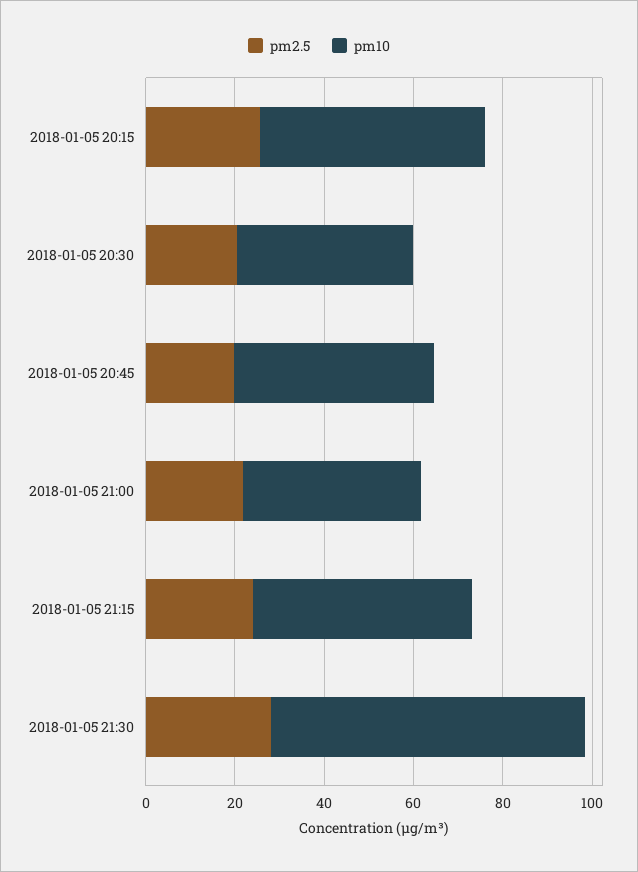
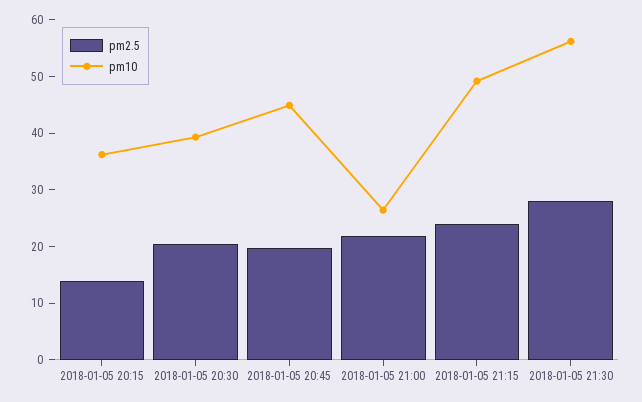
  {
    "pm2.5": {
-     "2018-01-05 20:15": 25,
+     "2018-01-05 20:15": 14,
      "2018-01-05 20:30": 20,
      "2018-01-05 20:45": 20,
      "2018-01-05 21:00": 22,
      "2018-01-05 21:15": 24,
      "2018-01-05 21:30": 28
    },
    "pm10": {
-     "2018-01-05 20:15": 50,
+     "2018-01-05 20:15": 36,
      "2018-01-05 20:30": 40,
      "2018-01-05 20:45": 44,
-     "2018-01-05 21:00": 40,
+     "2018-01-05 21:00": 26,
      "2018-01-05 21:15": 50,
-     "2018-01-05 21:30": 70
+     "2018-01-05 21:30": 56
    }
  }

